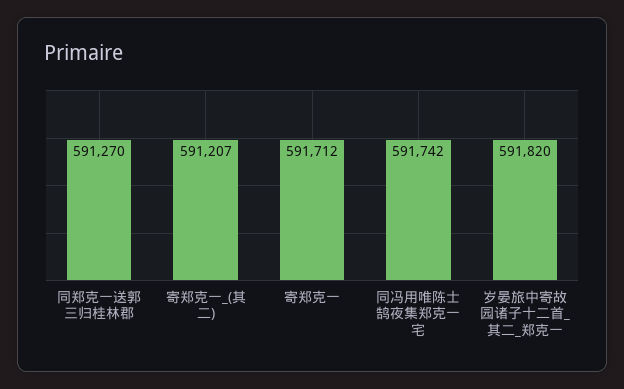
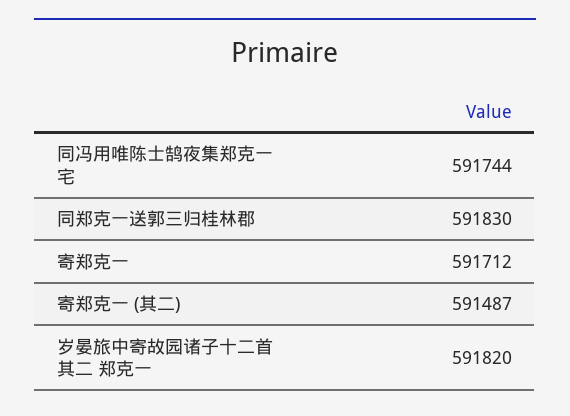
  {
-   "同郑克一送郭三归桂林郡": 591270,
+   "同郑克一送郭三归桂林郡": 591830,
-   "寄郑克一_(其二)": 591207,
+   "寄郑克一_(其二)": 591487,
    "寄郑克一": 591712,
-   "同冯用唯陈士鹄夜集郑克一宅": 591742,
+   "同冯用唯陈士鹄夜集郑克一宅": 591744,
    "岁晏旅中寄故园诸子十二首_其二_郑克一": 591820
  }

